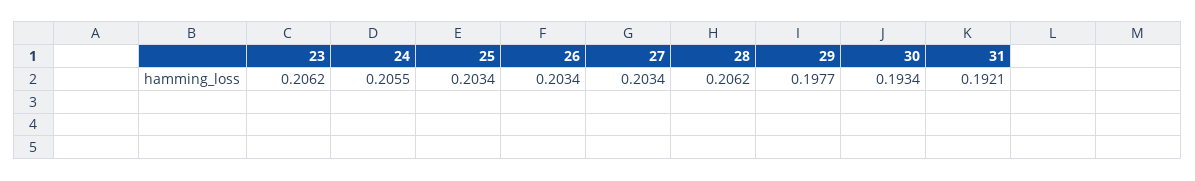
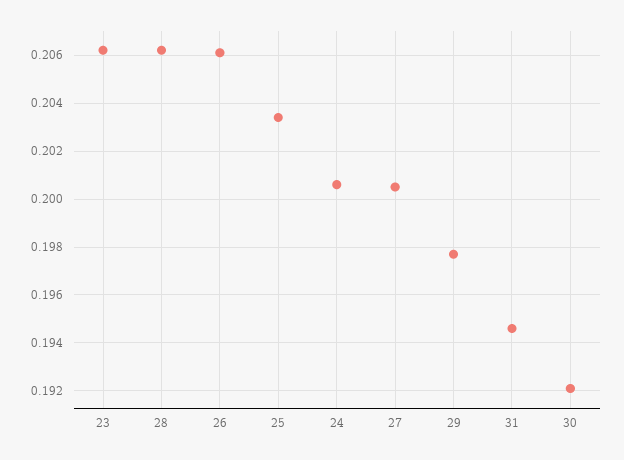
  {
    "23": 0.2062,
-   "24": 0.2055,
+   "24": 0.2005,
    "25": 0.2034,
-   "26": 0.2034,
+   "26": 0.206,
-   "27": 0.2034,
+   "27": 0.2005,
    "28": 0.2062,
    "29": 0.1977,
-   "30": 0.1934,
+   "30": 0.192,
-   "31": 0.1921
+   "31": 0.1945
  }

